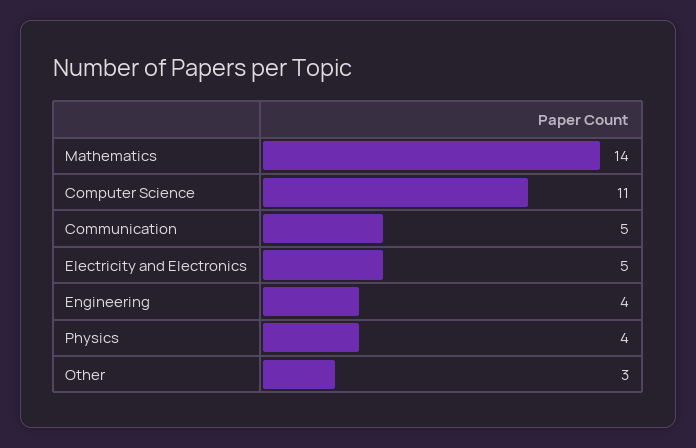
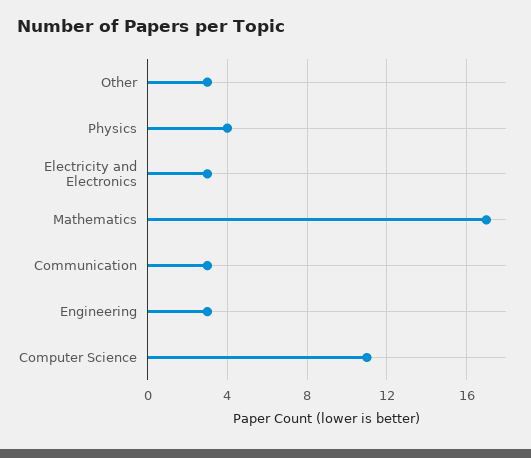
  {
-   "Mathematics": 14,
+   "Mathematics": 17,
    "Computer Science": 11,
-   "Communication": 5,
+   "Communication": 3,
-   "Electricity and Electronics": 5,
+   "Electricity and Electronics": 3,
-   "Engineering": 4,
+   "Engineering": 3,
    "Physics": 4,
    "Other": 3
  }

